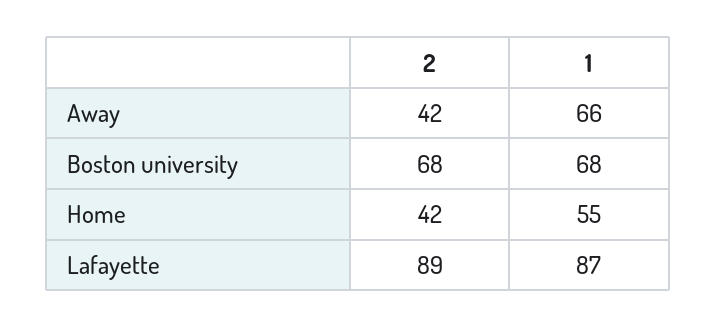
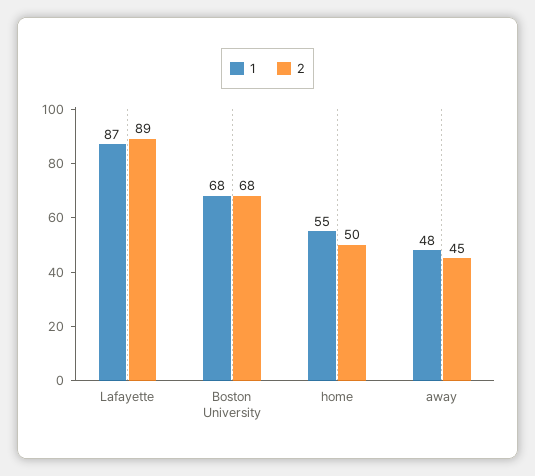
  {
    "2": {
-     "Away": 42,
+     "Away": 45,
      "Boston university": 68,
-     "Home": 42,
+     "Home": 50,
      "Lafayette": 89
    },
    "1": {
-     "Away": 66,
+     "Away": 48,
      "Boston university": 68,
      "Home": 55,
      "Lafayette": 87
    }
  }

